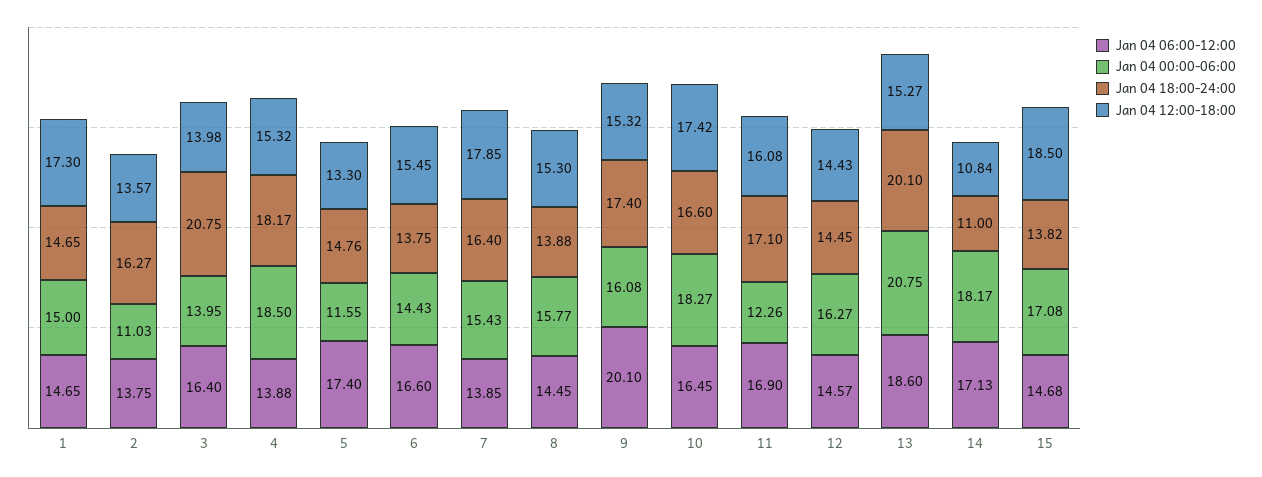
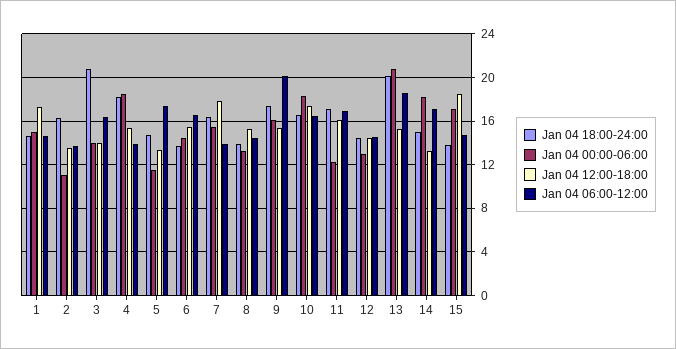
  {
    "Jan 04 06:00-12:00": {
      "1": 14.65,
      "2": 13.75,
      "3": 16.4,
      "4": 13.88,
      "5": 17.4,
      "6": 16.6,
      "7": 13.85,
      "8": 14.45,
      "9": 20.1,
      "10": 16.45,
      "11": 16.9,
      "12": 14.57,
      "13": 18.6,
      "14": 17.13,
      "15": 14.68
    },
    "Jan 04 00:00-06:00": {
      "1": 15,
      "2": 11.03,
      "3": 13.95,
      "4": 18.5,
      "5": 11.55,
      "6": 14.43,
      "7": 15.43,
-     "8": 15.77,
+     "8": 13,
      "9": 16.08,
      "10": 18.27,
      "11": 12.26,
-     "12": 16.27,
+     "12": 13,
      "13": 20.75,
      "14": 18.17,
      "15": 17.08
    },
    "Jan 04 18:00-24:00": {
      "1": 14.65,
      "2": 16.27,
      "3": 20.75,
      "4": 18.17,
      "5": 14.76,
      "6": 13.75,
      "7": 16.4,
      "8": 13.88,
      "9": 17.4,
      "10": 16.6,
      "11": 17.1,
      "12": 14.45,
      "13": 20.1,
-     "14": 11,
+     "14": 15,
      "15": 13.82
    },
    "Jan 04 12:00-18:00": {
      "1": 17.3,
      "2": 13.57,
      "3": 13.98,
      "4": 15.32,
      "5": 13.3,
      "6": 15.45,
      "7": 17.85,
      "8": 15.3,
      "9": 15.32,
      "10": 17.42,
      "11": 16.08,
      "12": 14.43,
      "13": 15.27,
-     "14": 10.84,
+     "14": 13,
      "15": 18.5
    }
  }

